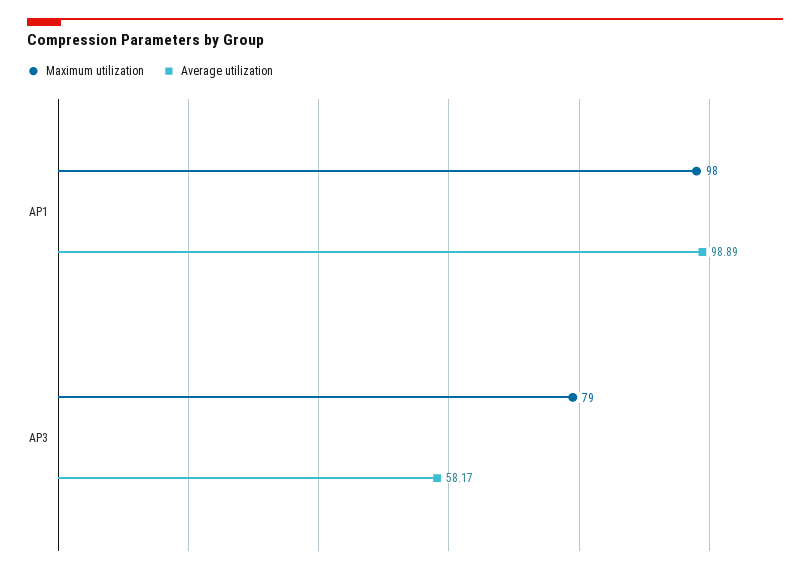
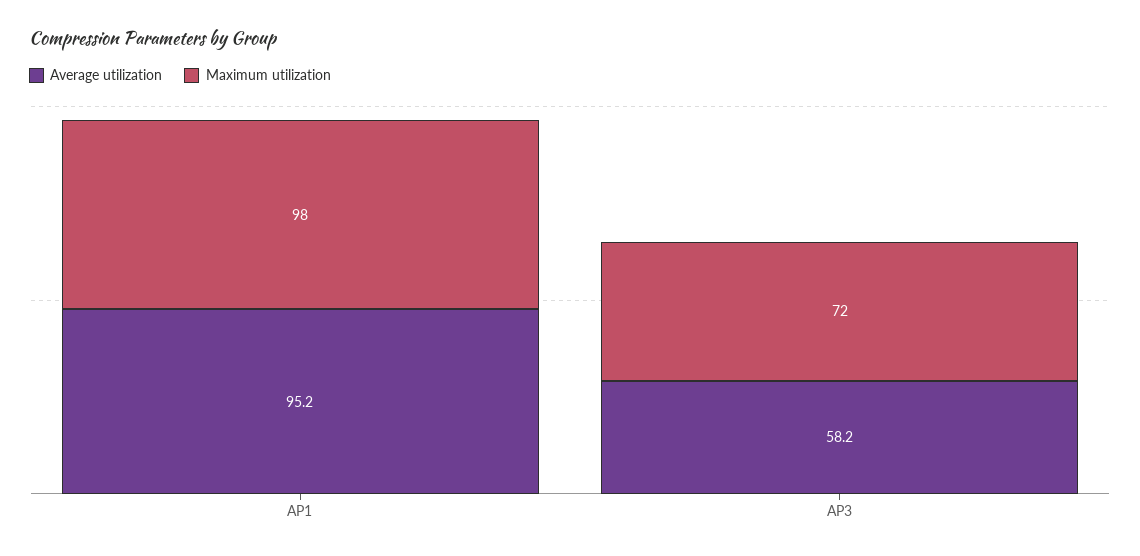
  {
    "Maximum utilization": {
      "AP1": 98,
-     "AP3": 79
+     "AP3": 72
    },
    "Average utilization": {
-     "AP1": 98.89,
+     "AP1": 95.2,
      "AP3": 58.17
    }
  }

